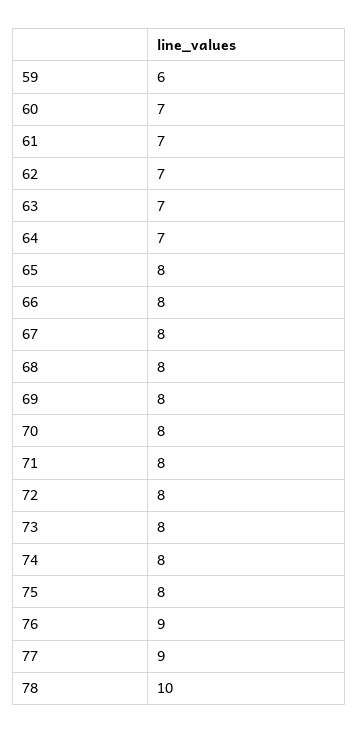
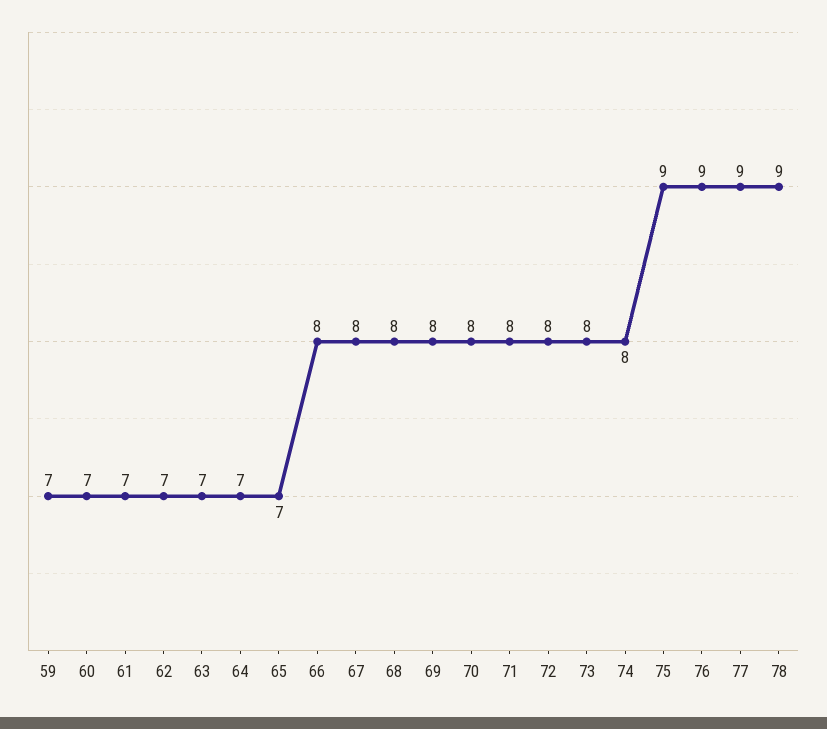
  {
-   "59": 6,
+   "59": 7,
    "60": 7,
    "61": 7,
    "62": 7,
    "63": 7,
    "64": 7,
-   "65": 8,
+   "65": 7,
    "66": 8,
    "67": 8,
    "68": 8,
    "69": 8,
    "70": 8,
    "71": 8,
    "72": 8,
    "73": 8,
    "74": 8,
-   "75": 8,
+   "75": 9,
    "76": 9,
    "77": 9,
-   "78": 10
+   "78": 9
  }

